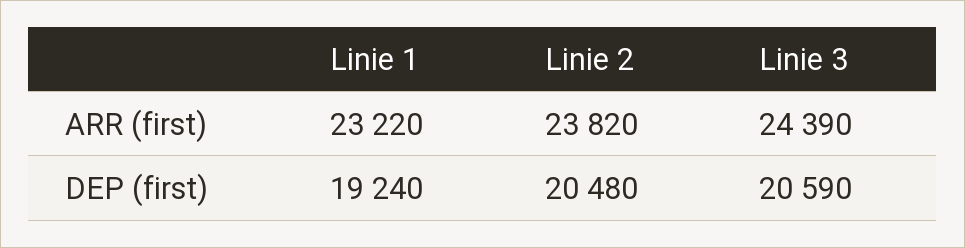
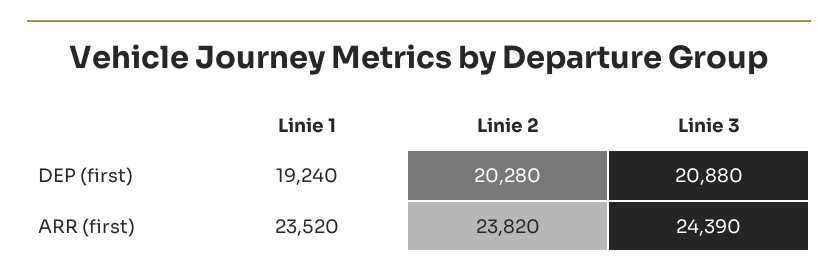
  {
    "Linie 1": {
-     "ARR (first)": 23220,
+     "ARR (first)": 23520,
      "DEP (first)": 19240
    },
    "Linie 2": {
      "ARR (first)": 23820,
-     "DEP (first)": 20480
+     "DEP (first)": 20280
    },
    "Linie 3": {
      "ARR (first)": 24390,
-     "DEP (first)": 20590
+     "DEP (first)": 20880
    }
  }

